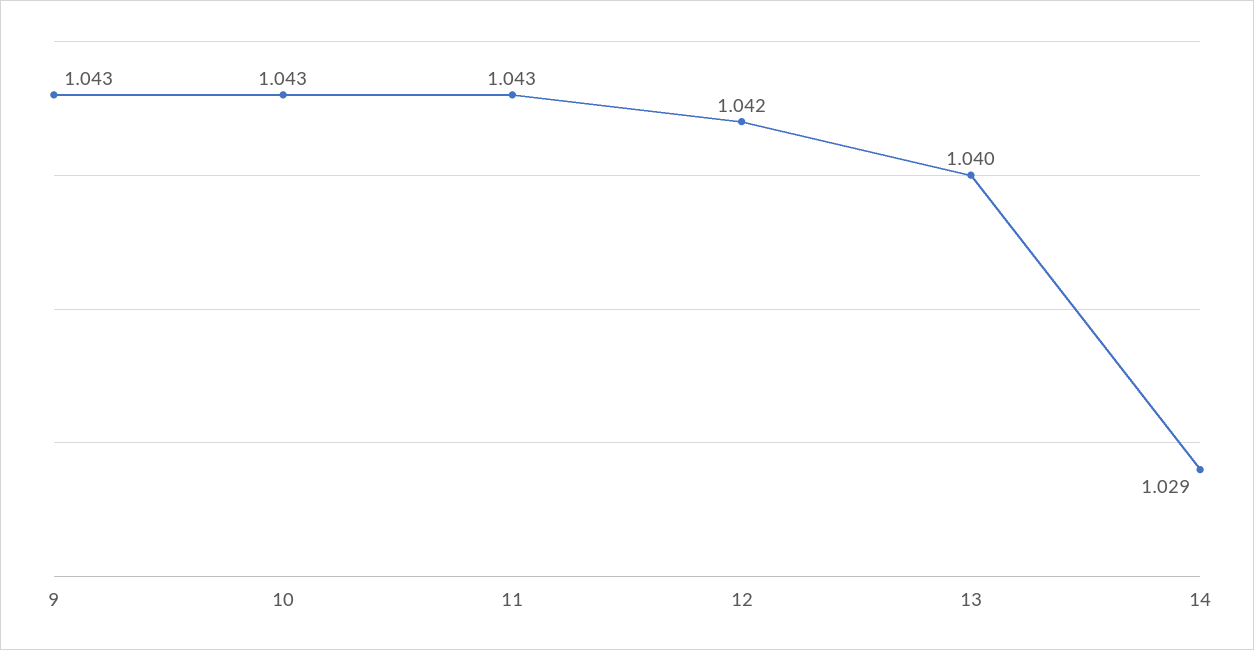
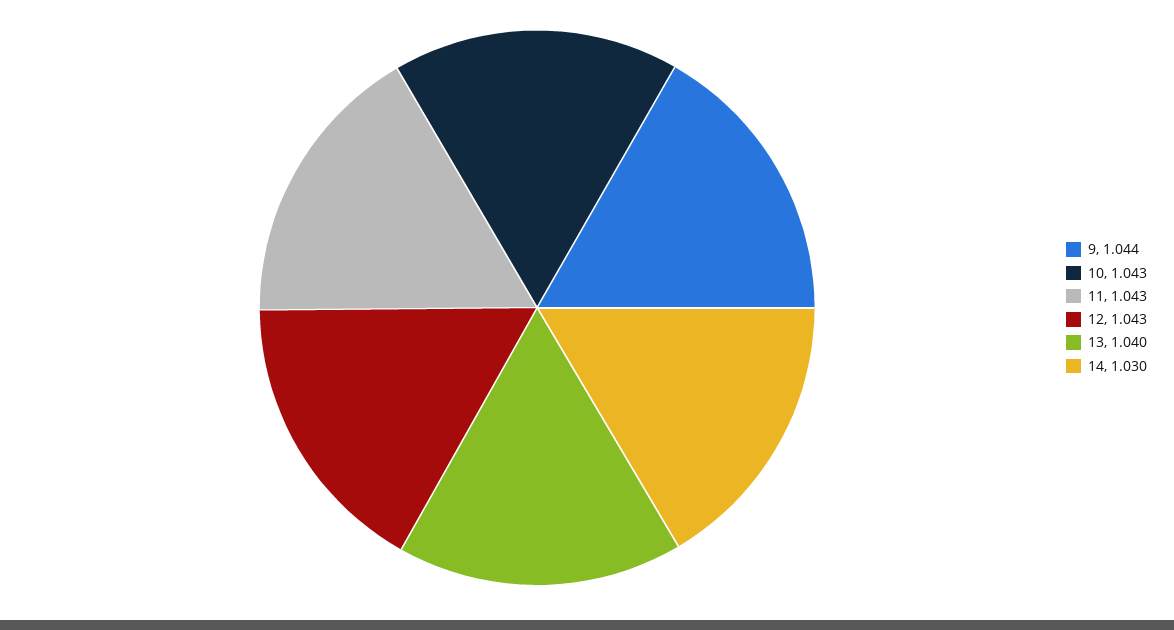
  {
-   "9": 1.043,
+   "9": 1.044,
    "10": 1.043,
    "11": 1.043,
-   "12": 1.042,
+   "12": 1.043,
    "13": 1.04,
-   "14": 1.029
+   "14": 1.03
  }

